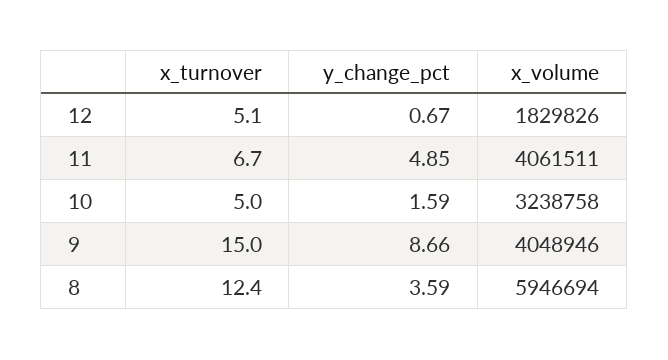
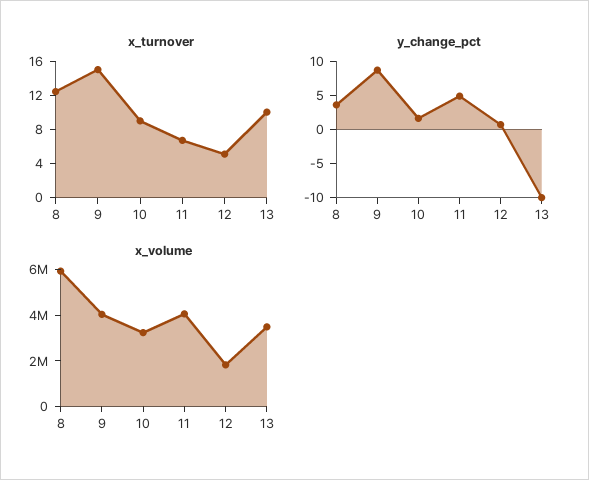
  {
    "x_turnover": {
      "12": 5.1,
      "11": 6.7,
-     "10": 5,
+     "10": 9,
      "9": 15,
-     "8": 12.4
+     "8": 12.4,
+     "13": 10
    },
    "y_change_pct": {
      "12": 0.67,
      "11": 4.85,
      "10": 1.59,
      "9": 8.66,
-     "8": 3.59
+     "8": 3.59,
+     "13": -10
    },
    "x_volume": {
      "12": 1829826,
      "11": 4061511,
      "10": 3238758,
      "9": 4048946,
-     "8": 5946694
+     "8": 5946694,
+     "13": 3500000
    }
  }

